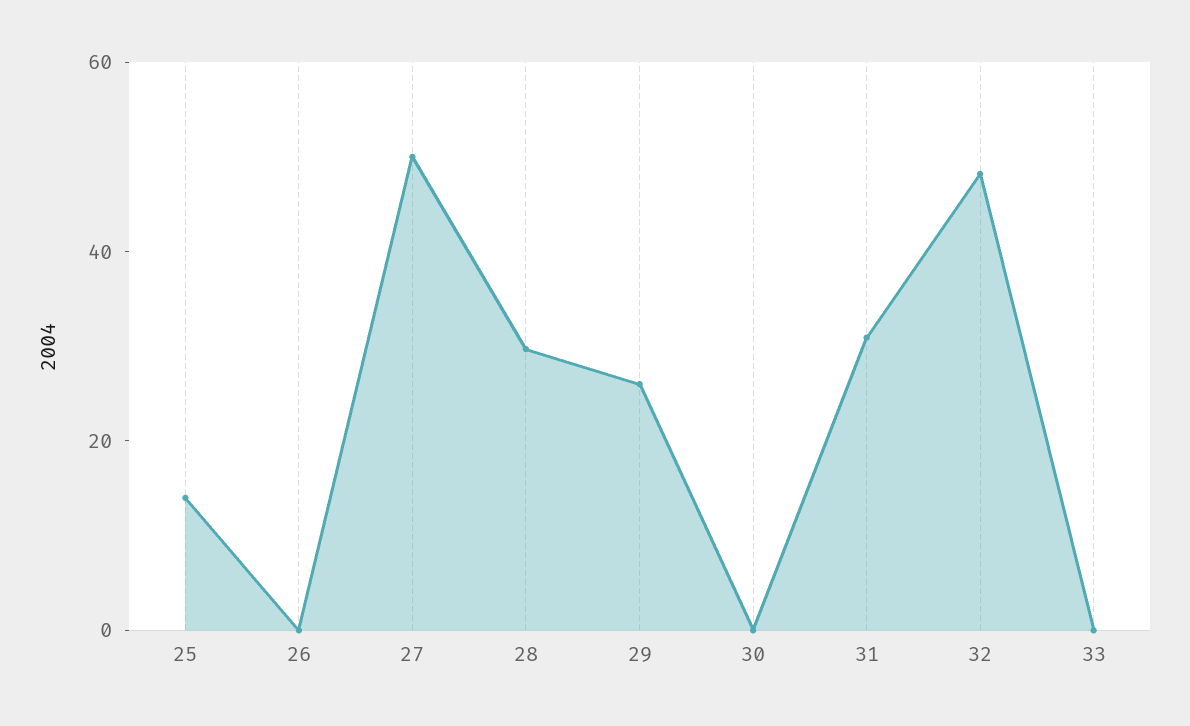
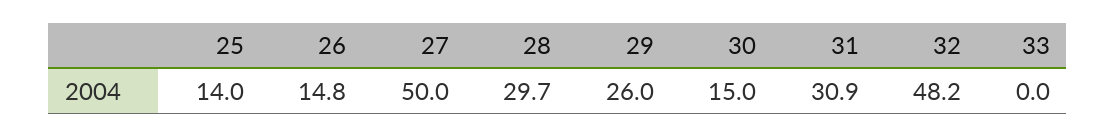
  {
    "25": 14,
-   "26": 0,
+   "26": 14.8,
    "27": 50,
    "28": 29.7,
    "29": 26,
-   "30": 0,
+   "30": 15,
    "31": 30.9,
    "32": 48.2,
    "33": 0
  }

